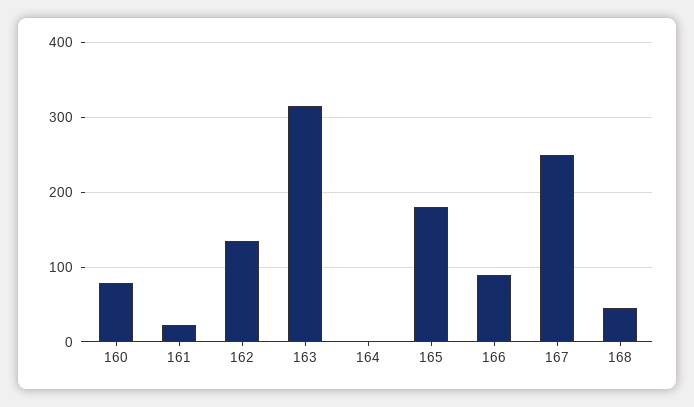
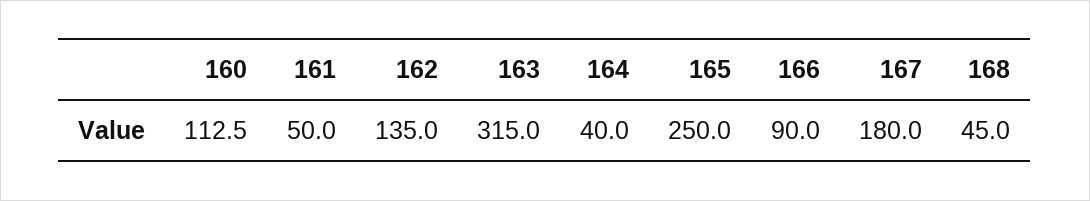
  {
-   "160": 80,
+   "160": 112.5,
-   "161": 20,
+   "161": 50,
    "162": 135,
    "163": 315,
-   "164": 0,
+   "164": 40,
-   "165": 180,
+   "165": 250,
    "166": 90,
-   "167": 250,
+   "167": 180,
    "168": 45
  }

